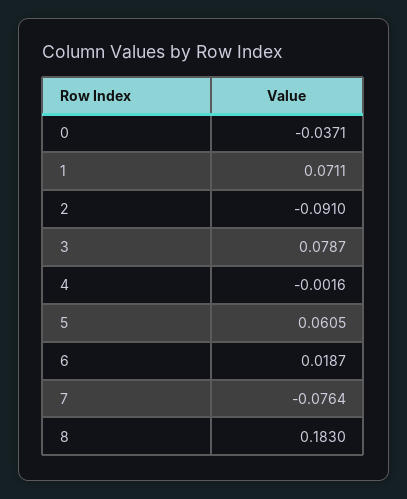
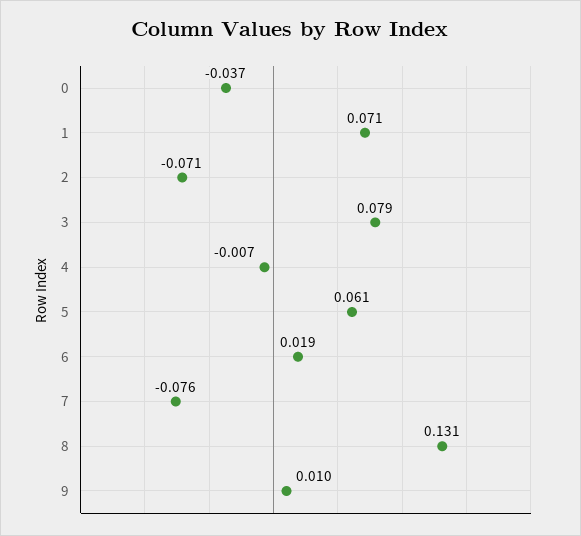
  {
    "0": -0.0371,
    "1": 0.0711,
-   "2": -0.091,
+   "2": -0.071,
    "3": 0.0787,
-   "4": -0.0016,
+   "4": -0.007,
    "5": 0.0605,
    "6": 0.0187,
    "7": -0.0764,
-   "8": 0.183
+   "8": 0.131,
+   "9": 0.01
  }

